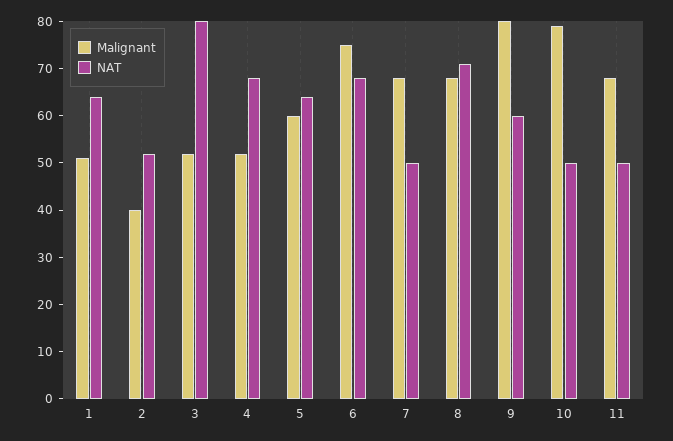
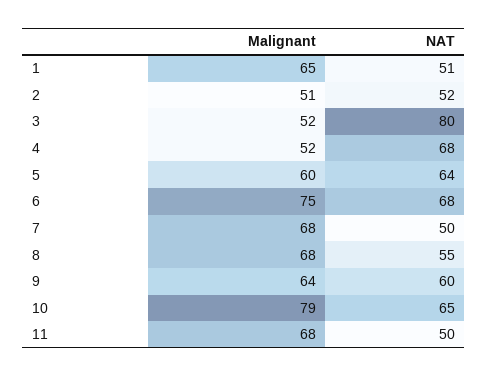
  {
    "Malignant": {
-     "1": 50,
+     "1": 65,
-     "2": 40,
+     "2": 51,
      "3": 52,
      "4": 52,
      "5": 60,
      "6": 75,
      "7": 68,
      "8": 68,
-     "9": 80,
+     "9": 64,
      "10": 79,
      "11": 68
    },
    "NAT": {
-     "1": 65,
+     "1": 51,
      "2": 52,
      "3": 80,
      "4": 68,
      "5": 64,
      "6": 68,
      "7": 50,
-     "8": 70,
+     "8": 55,
      "9": 60,
-     "10": 50,
+     "10": 65,
      "11": 50
    }
  }

